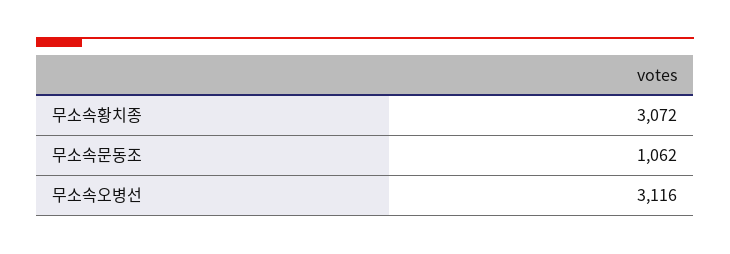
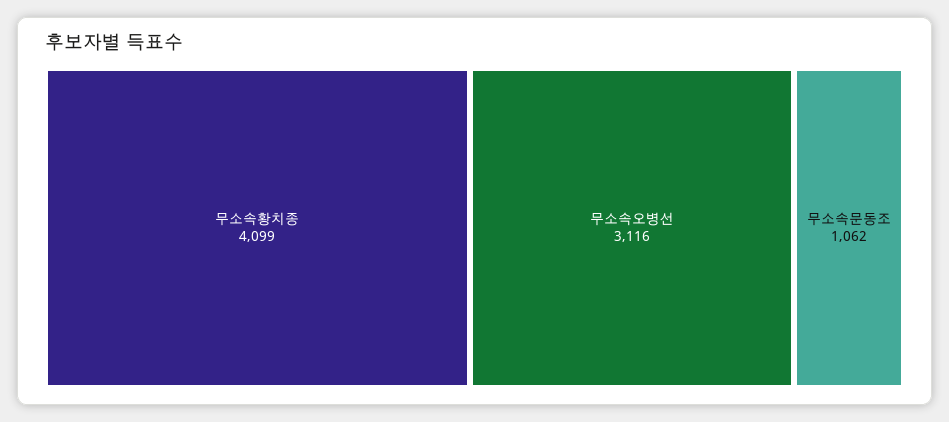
  {
-   "무소속황치종": 3072,
+   "무소속황치종": 4099,
    "무소속문동조": 1062,
    "무소속오병선": 3116
  }

